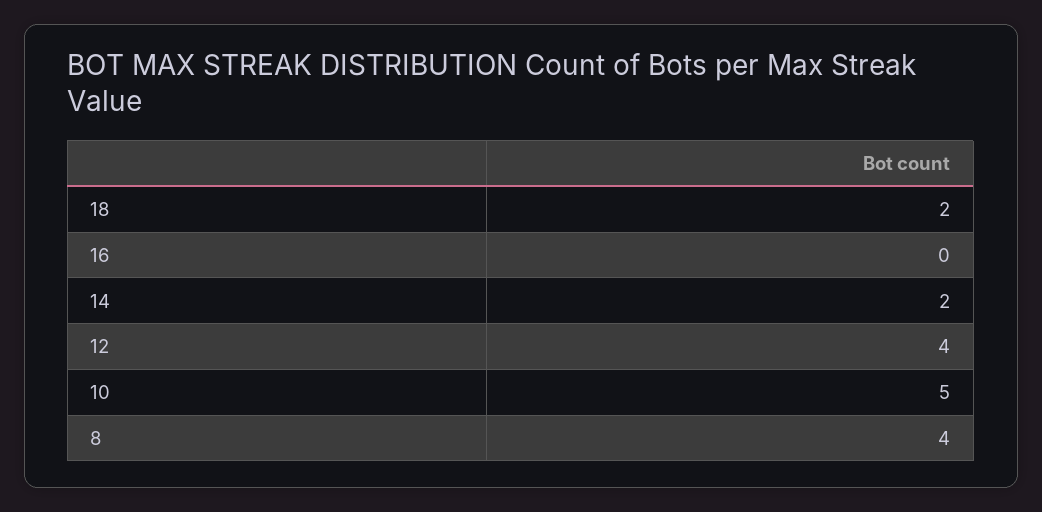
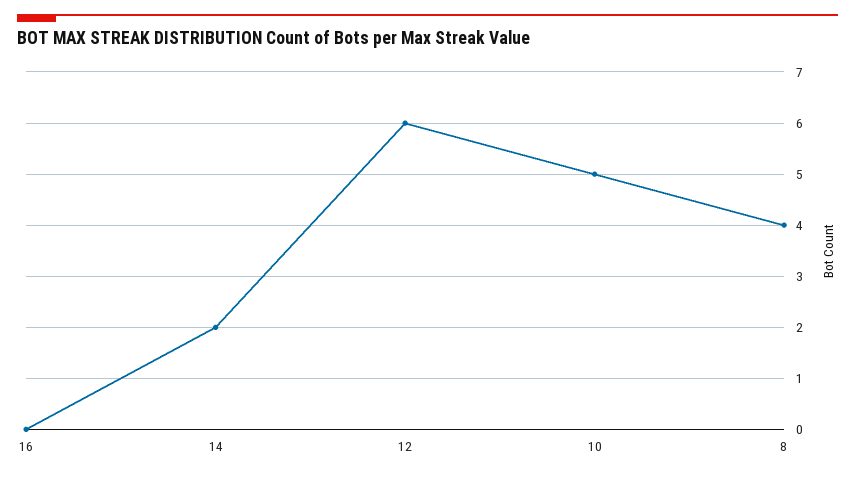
  {
-   "18": 2,
    "16": 0,
    "14": 2,
-   "12": 4,
+   "12": 6,
    "10": 5,
    "8": 4
  }

